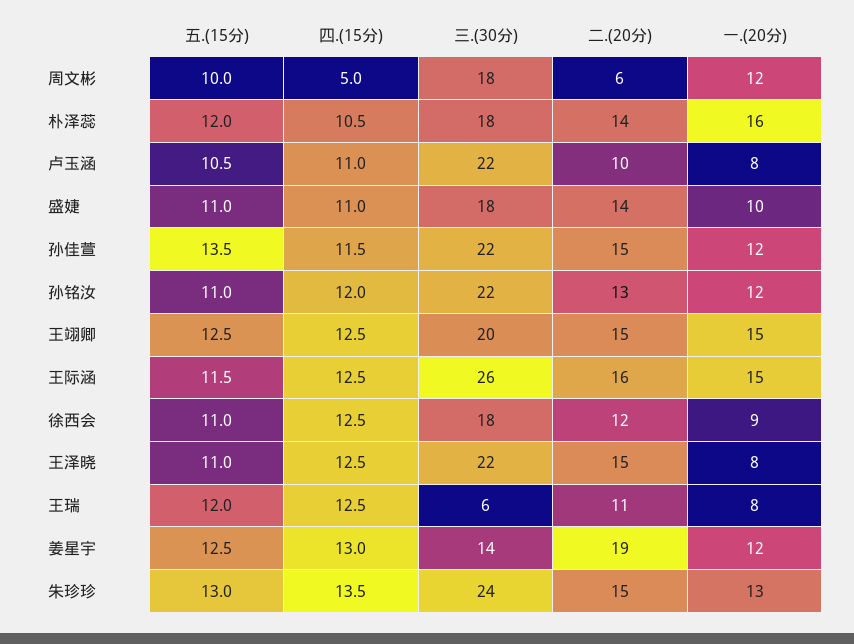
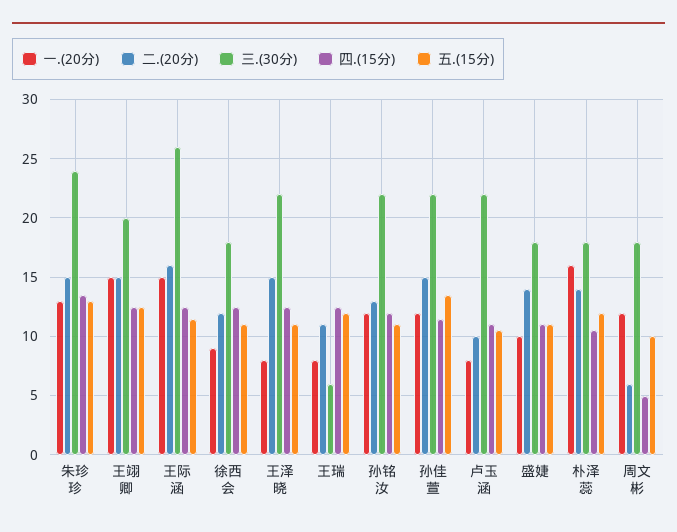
  {
    "五.(15分)": {
      "周文彬": 10,
      "朴泽蕊": 12,
      "卢玉涵": 10.5,
      "盛婕": 11,
      "孙佳萱": 13.5,
      "孙铭汝": 11,
      "王翊卿": 12.5,
      "王际涵": 11.5,
      "徐西会": 11,
      "王泽晓": 11,
      "王瑞": 12,
-     "姜星宇": 12.5,
      "朱珍珍": 13
    },
    "四.(15分)": {
      "周文彬": 5,
      "朴泽蕊": 10.5,
      "卢玉涵": 11,
      "盛婕": 11,
      "孙佳萱": 11.5,
      "孙铭汝": 12,
      "王翊卿": 12.5,
      "王际涵": 12.5,
      "徐西会": 12.5,
      "王泽晓": 12.5,
      "王瑞": 12.5,
-     "姜星宇": 13,
      "朱珍珍": 13.5
    },
    "三.(30分)": {
      "周文彬": 18,
      "朴泽蕊": 18,
      "卢玉涵": 22,
      "盛婕": 18,
      "孙佳萱": 22,
      "孙铭汝": 22,
      "王翊卿": 20,
      "王际涵": 26,
      "徐西会": 18,
      "王泽晓": 22,
      "王瑞": 6,
-     "姜星宇": 14,
      "朱珍珍": 24
    },
    "二.(20分)": {
      "周文彬": 6,
      "朴泽蕊": 14,
      "卢玉涵": 10,
      "盛婕": 14,
      "孙佳萱": 15,
      "孙铭汝": 13,
      "王翊卿": 15,
      "王际涵": 16,
      "徐西会": 12,
      "王泽晓": 15,
      "王瑞": 11,
-     "姜星宇": 19,
      "朱珍珍": 15
    },
    "一.(20分)": {
      "周文彬": 12,
      "朴泽蕊": 16,
      "卢玉涵": 8,
      "盛婕": 10,
      "孙佳萱": 12,
      "孙铭汝": 12,
      "王翊卿": 15,
      "王际涵": 15,
      "徐西会": 9,
      "王泽晓": 8,
      "王瑞": 8,
-     "姜星宇": 12,
      "朱珍珍": 13
    }
  }

